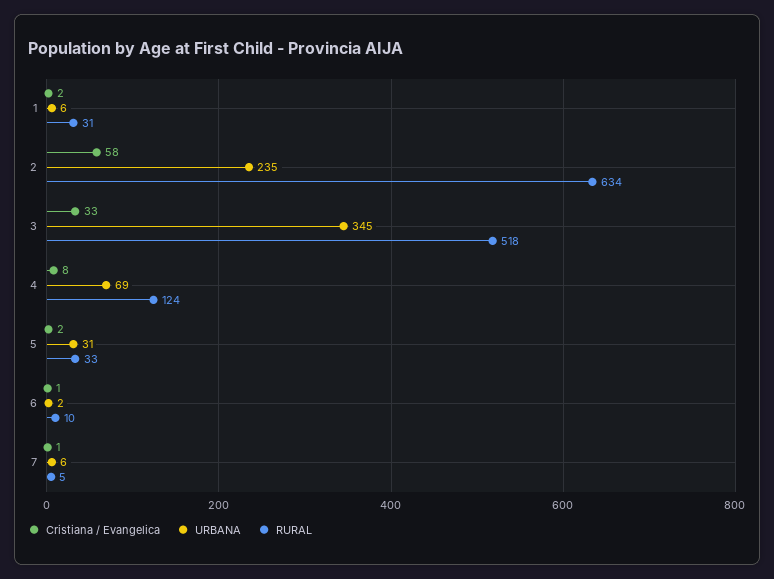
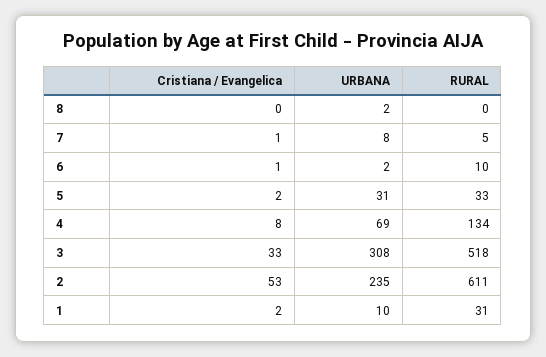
  {
    "Cristiana / Evangelica": {
      "1": 2,
-     "2": 58,
+     "2": 53,
      "3": 33,
      "4": 8,
      "5": 2,
      "6": 1,
-     "7": 1
+     "7": 1,
+     "8": 0
    },
    "URBANA": {
-     "1": 6,
+     "1": 10,
      "2": 235,
-     "3": 345,
+     "3": 308,
      "4": 69,
      "5": 31,
      "6": 2,
-     "7": 6
+     "7": 8,
+     "8": 2
    },
    "RURAL": {
      "1": 31,
-     "2": 634,
+     "2": 611,
      "3": 518,
-     "4": 124,
+     "4": 134,
      "5": 33,
      "6": 10,
-     "7": 5
+     "7": 5,
+     "8": 0
    }
  }

